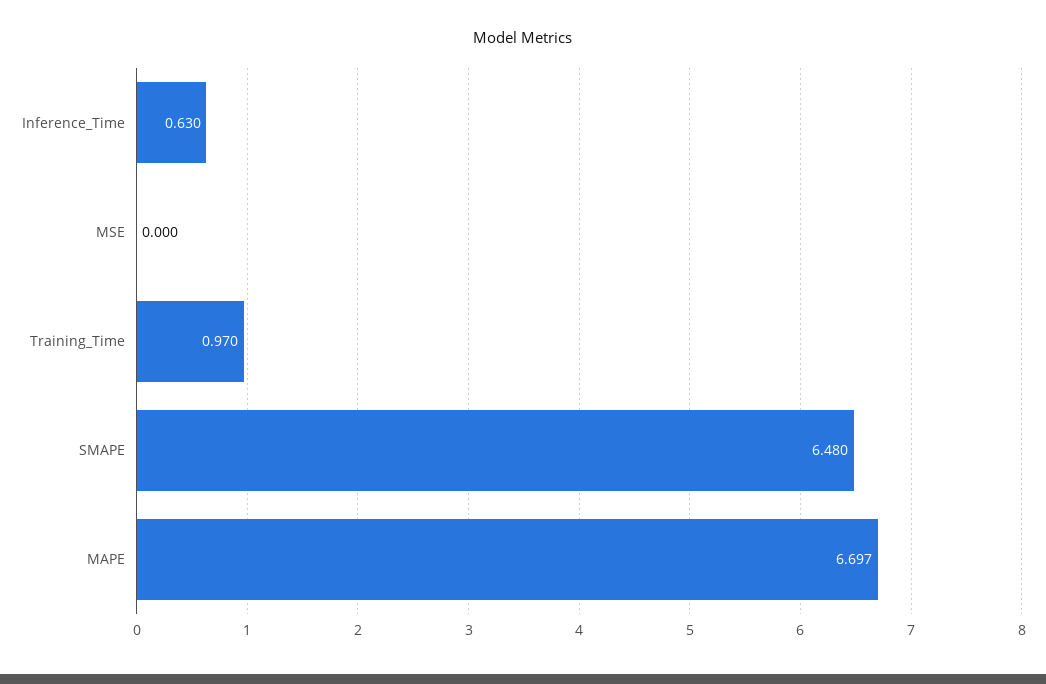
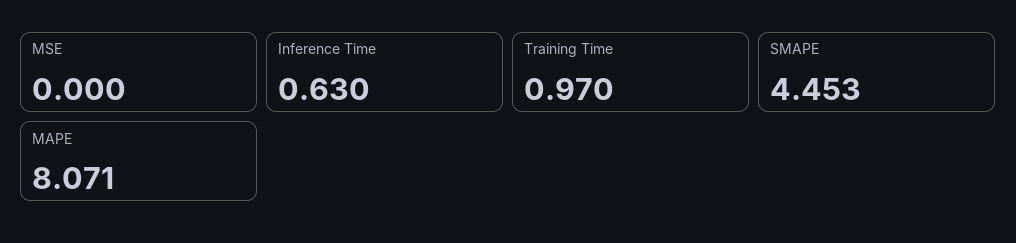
  {
    "Inference_Time": 0.63,
    "MSE": 0,
    "Training_Time": 0.97,
-   "SMAPE": 6.48,
+   "SMAPE": 4.453,
-   "MAPE": 6.697
+   "MAPE": 8.071
  }

